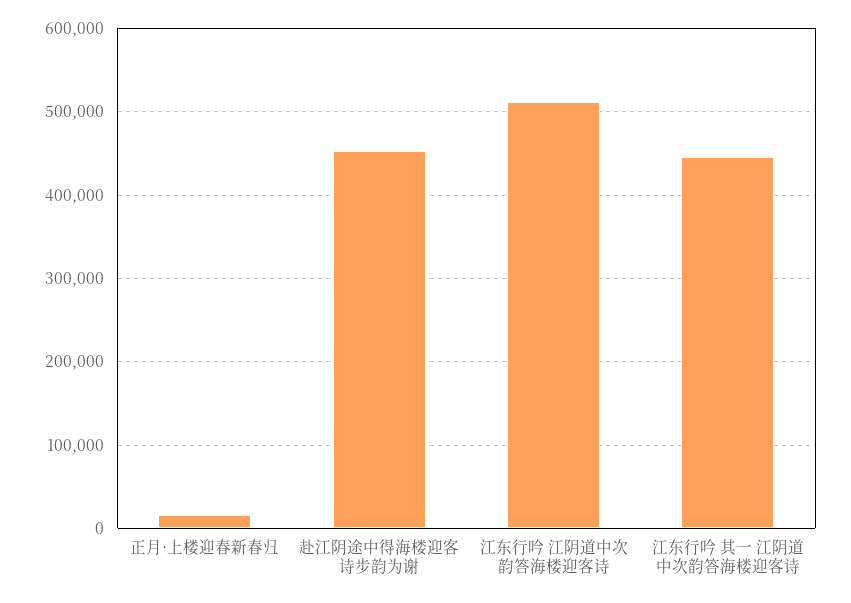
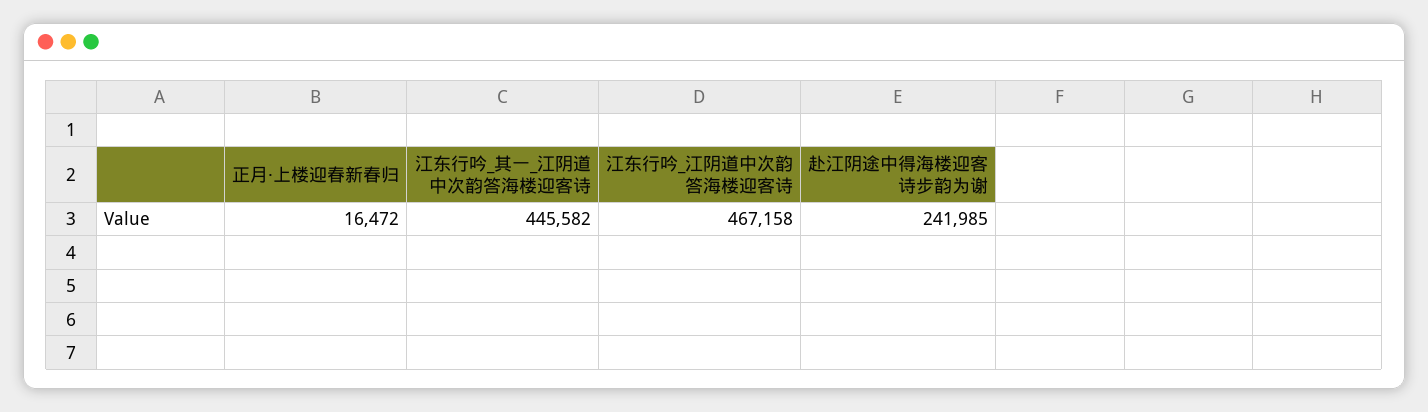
  {
    "正月·上楼迎春新春归": 16472,
-   "赴江阴途中得海楼迎客诗步韵为谢": 450000,
+   "赴江阴途中得海楼迎客诗步韵为谢": 241985,
-   "江东行吟 江阴道中次韵答海楼迎客诗": 510000,
+   "江东行吟 江阴道中次韵答海楼迎客诗": 467158,
    "江东行吟 其一 江阴道中次韵答海楼迎客诗": 445582
  }

